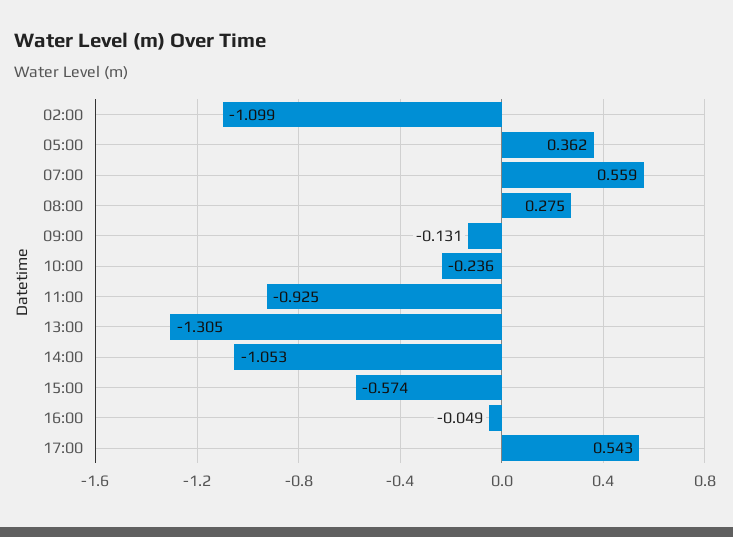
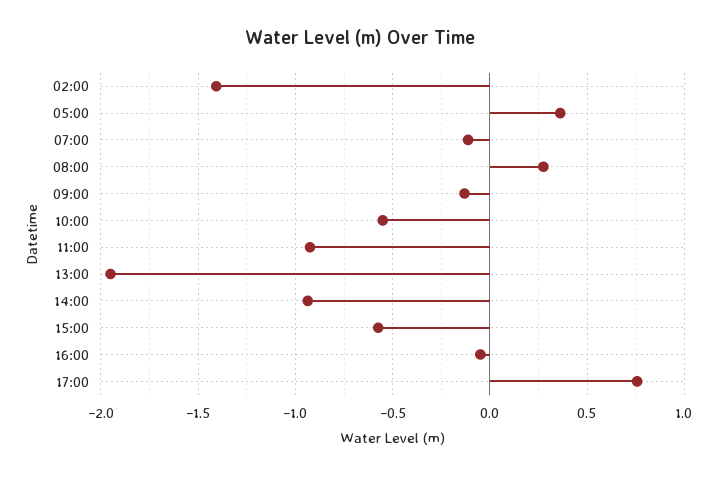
  {
-   "02:00": -1.099,
+   "02:00": -1.4,
    "05:00": 0.362,
-   "07:00": 0.559,
+   "07:00": -0.1,
    "08:00": 0.275,
    "09:00": -0.131,
-   "10:00": -0.236,
+   "10:00": -0.55,
    "11:00": -0.925,
-   "13:00": -1.305,
+   "13:00": -1.95,
-   "14:00": -1.053,
+   "14:00": -0.95,
    "15:00": -0.574,
    "16:00": -0.049,
-   "17:00": 0.543
+   "17:00": 0.75
  }

